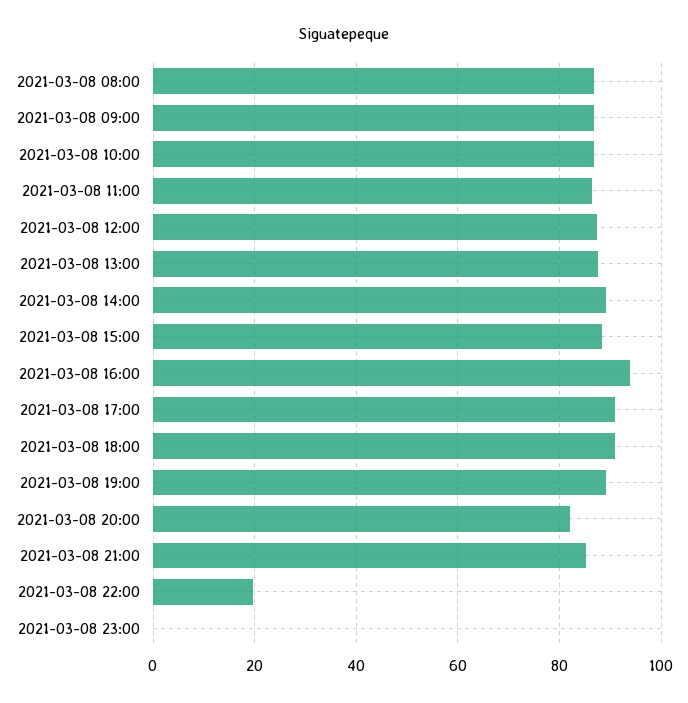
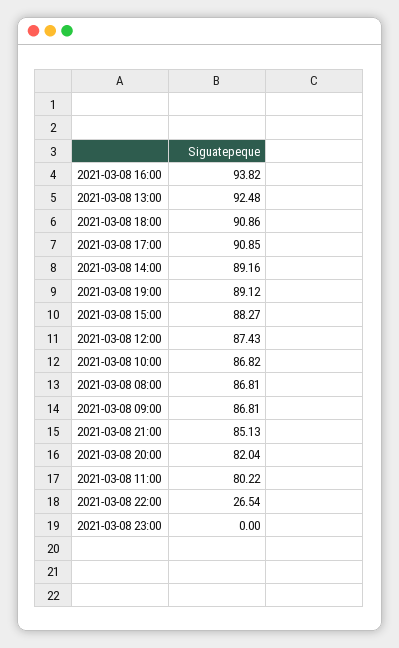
  {
    "2021-03-08 08:00": 86.81,
    "2021-03-08 09:00": 86.81,
    "2021-03-08 10:00": 86.82,
-   "2021-03-08 11:00": 86,
+   "2021-03-08 11:00": 80.22,
    "2021-03-08 12:00": 87.43,
-   "2021-03-08 13:00": 88,
+   "2021-03-08 13:00": 92.48,
    "2021-03-08 14:00": 89.16,
    "2021-03-08 15:00": 88.27,
    "2021-03-08 16:00": 93.82,
    "2021-03-08 17:00": 90.85,
    "2021-03-08 18:00": 90.86,
    "2021-03-08 19:00": 89.12,
    "2021-03-08 20:00": 82.04,
    "2021-03-08 21:00": 85.13,
-   "2021-03-08 22:00": 20,
+   "2021-03-08 22:00": 26.54,
    "2021-03-08 23:00": 0
  }

